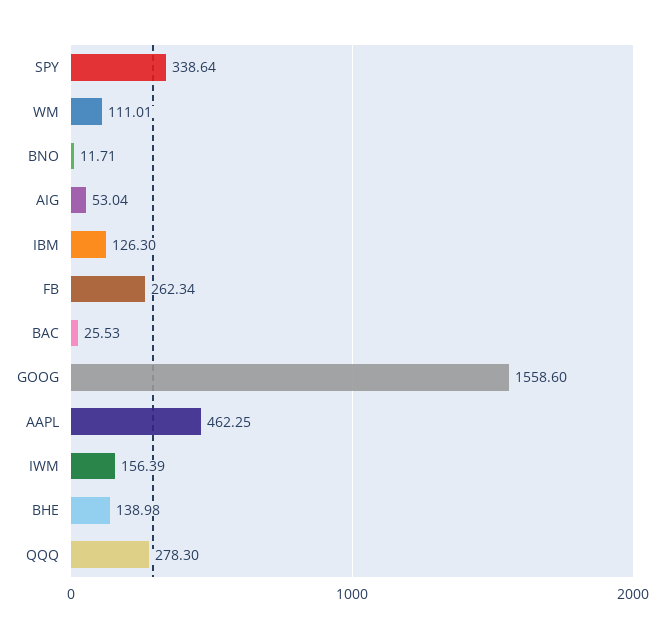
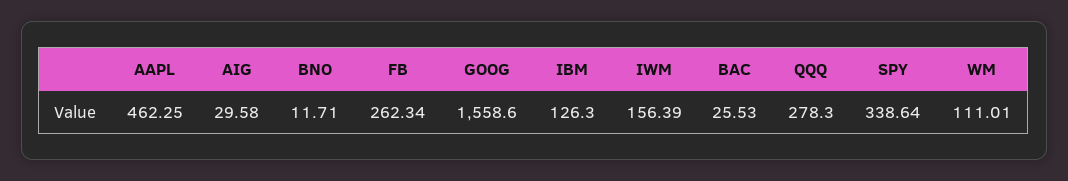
  {
    "SPY": 338.64,
    "WM": 111.01,
    "BNO": 11.71,
-   "AIG": 53.04,
+   "AIG": 29.58,
    "IBM": 126.3,
    "FB": 262.34,
    "BAC": 25.53,
    "GOOG": 1558.6,
    "AAPL": 462.25,
    "IWM": 156.39,
-   "BHE": 138.98,
    "QQQ": 278.3
  }

